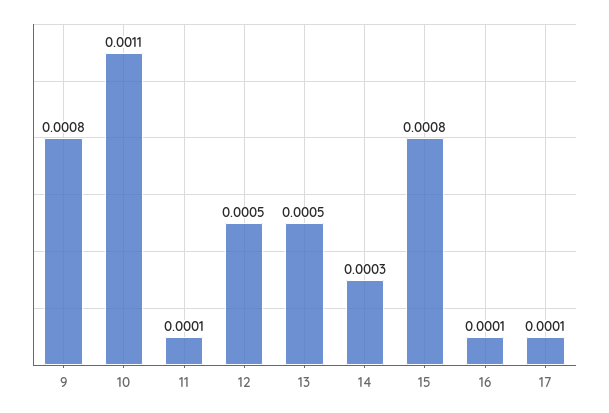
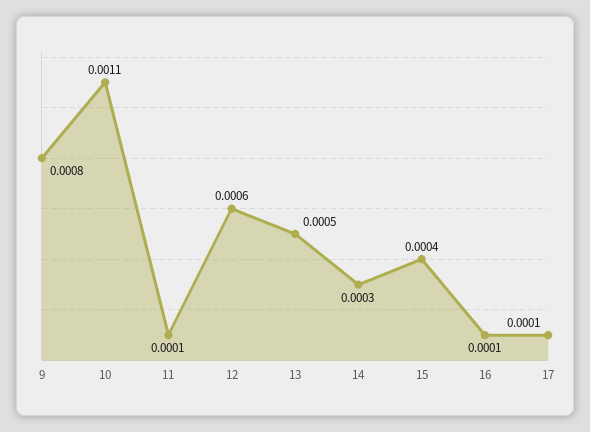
  {
    "9": 0.0008,
    "10": 0.0011,
    "11": 0.0001,
-   "12": 0.0005,
+   "12": 0.0006,
    "13": 0.0005,
    "14": 0.0003,
-   "15": 0.0008,
+   "15": 0.0004,
    "16": 0.0001,
    "17": 0.0001
  }

